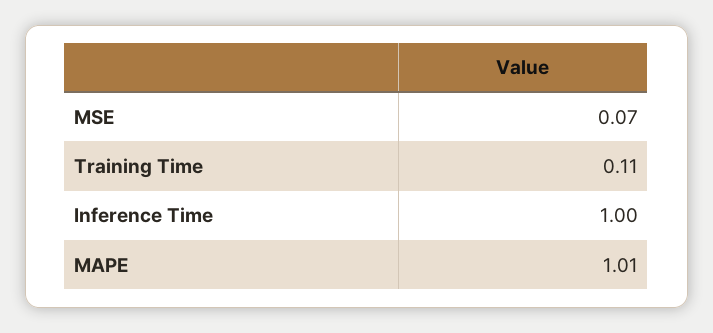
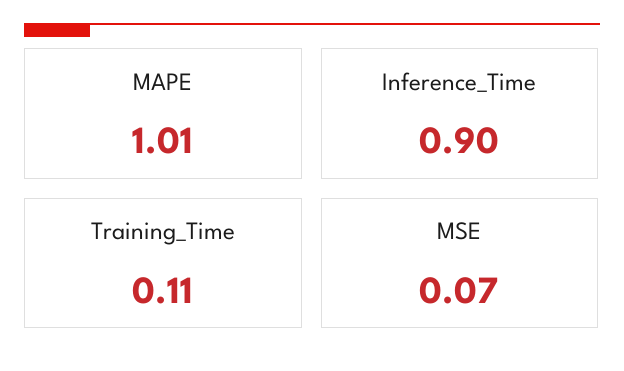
  {
    "MSE": 0.07,
    "Training Time": 0.11,
-   "Inference Time": 1,
+   "Inference Time": 0.9,
    "MAPE": 1.01
  }

